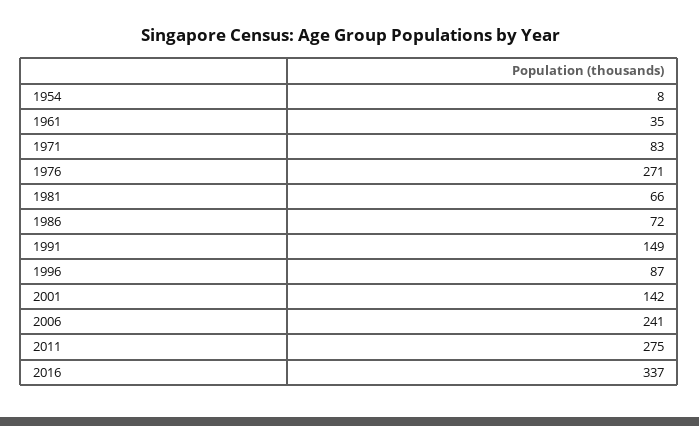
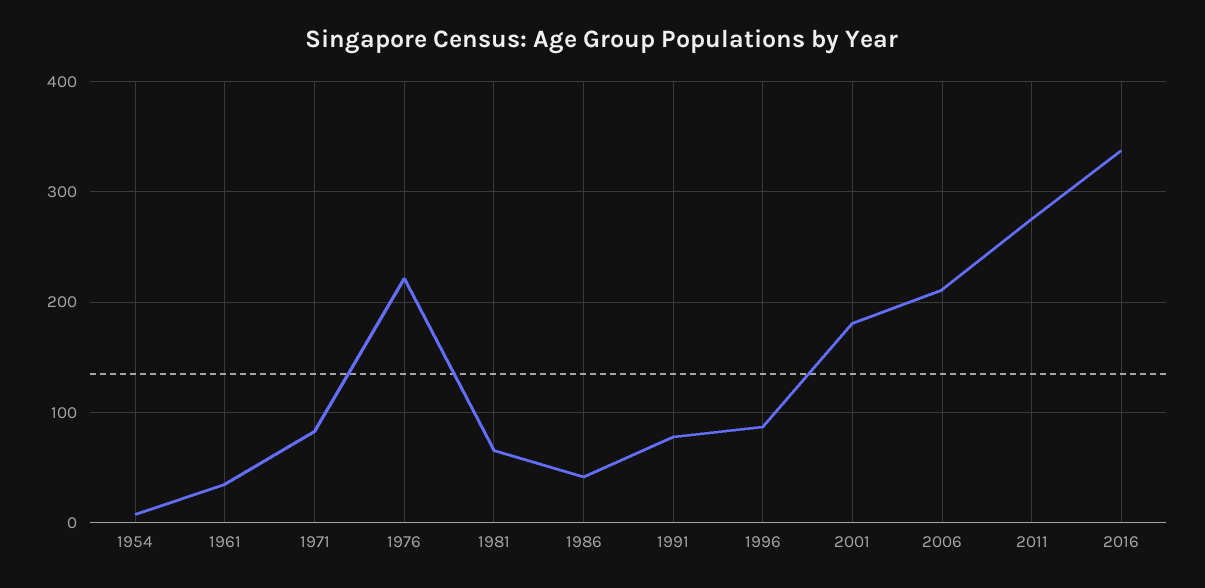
  {
    "1954": 8,
    "1961": 35,
    "1971": 83,
-   "1976": 271,
+   "1976": 220,
    "1981": 66,
-   "1986": 72,
+   "1986": 40,
-   "1991": 149,
+   "1991": 80,
    "1996": 87,
-   "2001": 142,
+   "2001": 180,
-   "2006": 241,
+   "2006": 210,
    "2011": 275,
    "2016": 337
  }

